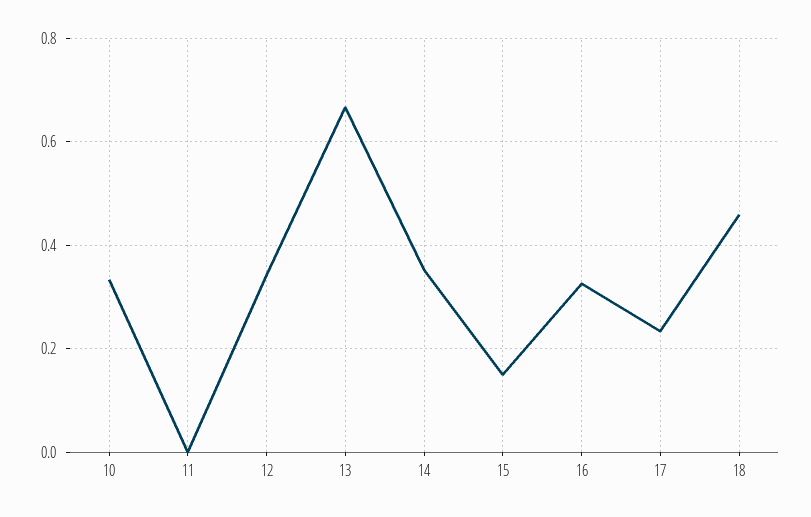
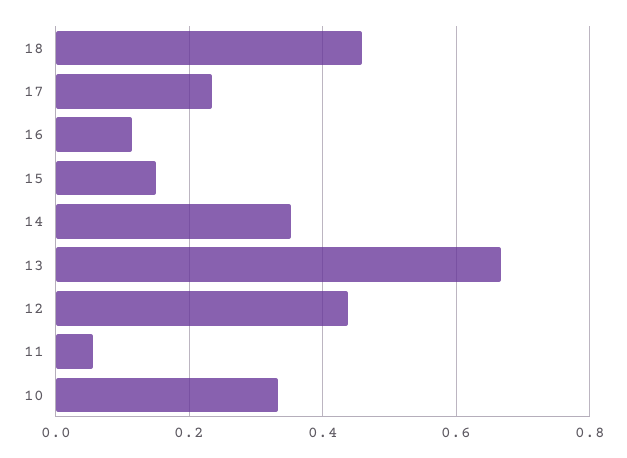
  {
    "10": 0.34,
-   "11": 0,
+   "11": 0.06,
-   "12": 0.34,
+   "12": 0.44,
    "13": 0.66,
    "14": 0.36,
    "15": 0.16,
-   "16": 0.32,
+   "16": 0.12,
    "17": 0.24,
    "18": 0.46
  }

